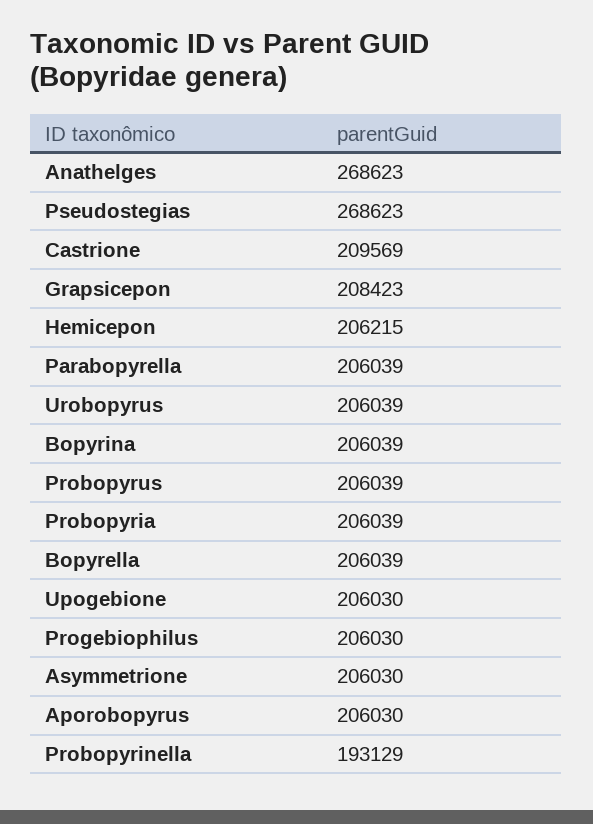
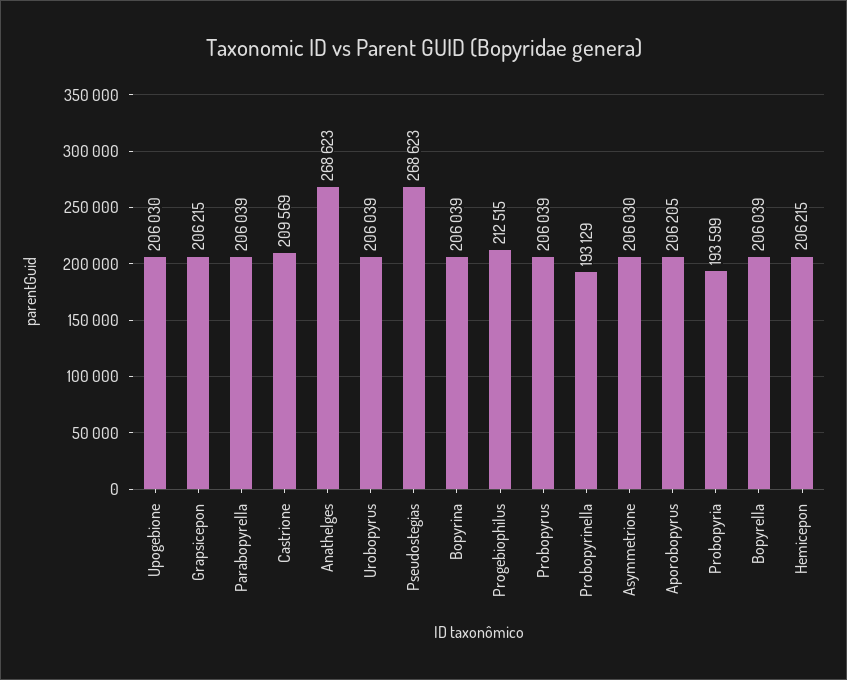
  {
    "Anathelges": 268623,
    "Pseudostegias": 268623,
    "Castrione": 209569,
-   "Grapsicepon": 208423,
+   "Grapsicepon": 206215,
    "Hemicepon": 206215,
    "Parabopyrella": 206039,
    "Urobopyrus": 206039,
    "Bopyrina": 206039,
    "Probopyrus": 206039,
-   "Probopyria": 206039,
+   "Probopyria": 193599,
    "Bopyrella": 206039,
    "Upogebione": 206030,
-   "Progebiophilus": 206030,
+   "Progebiophilus": 212515,
    "Asymmetrione": 206030,
-   "Aporobopyrus": 206030,
+   "Aporobopyrus": 206205,
    "Probopyrinella": 193129
  }

